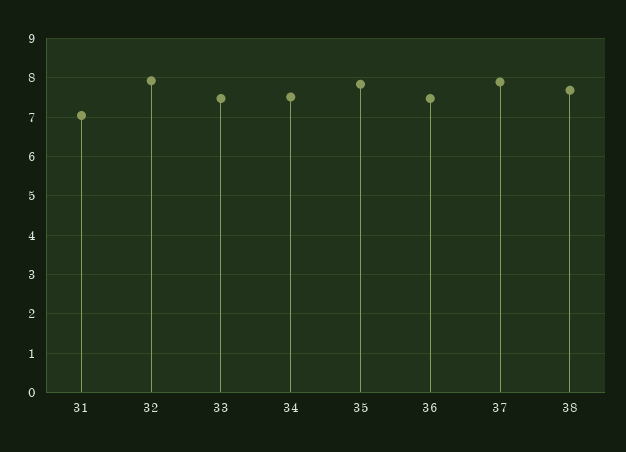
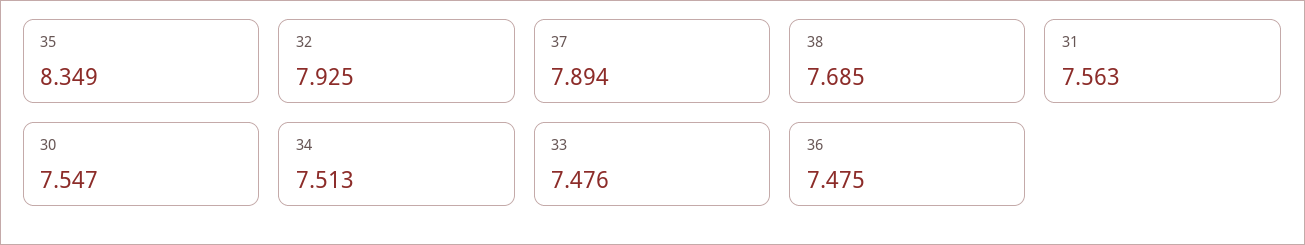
  {
-   "31": 7,
+   "31": 7.563,
    "32": 7.925,
    "33": 7.476,
    "34": 7.513,
-   "35": 7.8,
+   "35": 8.349,
    "36": 7.475,
    "37": 7.894,
-   "38": 7.685
+   "38": 7.685,
+   "30": 7.547
  }

